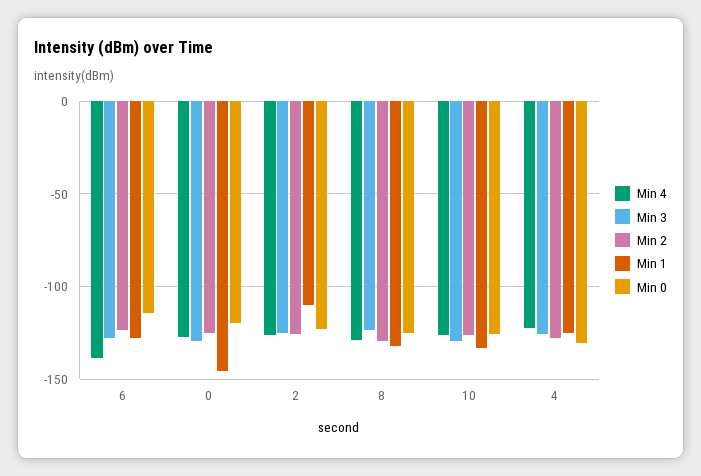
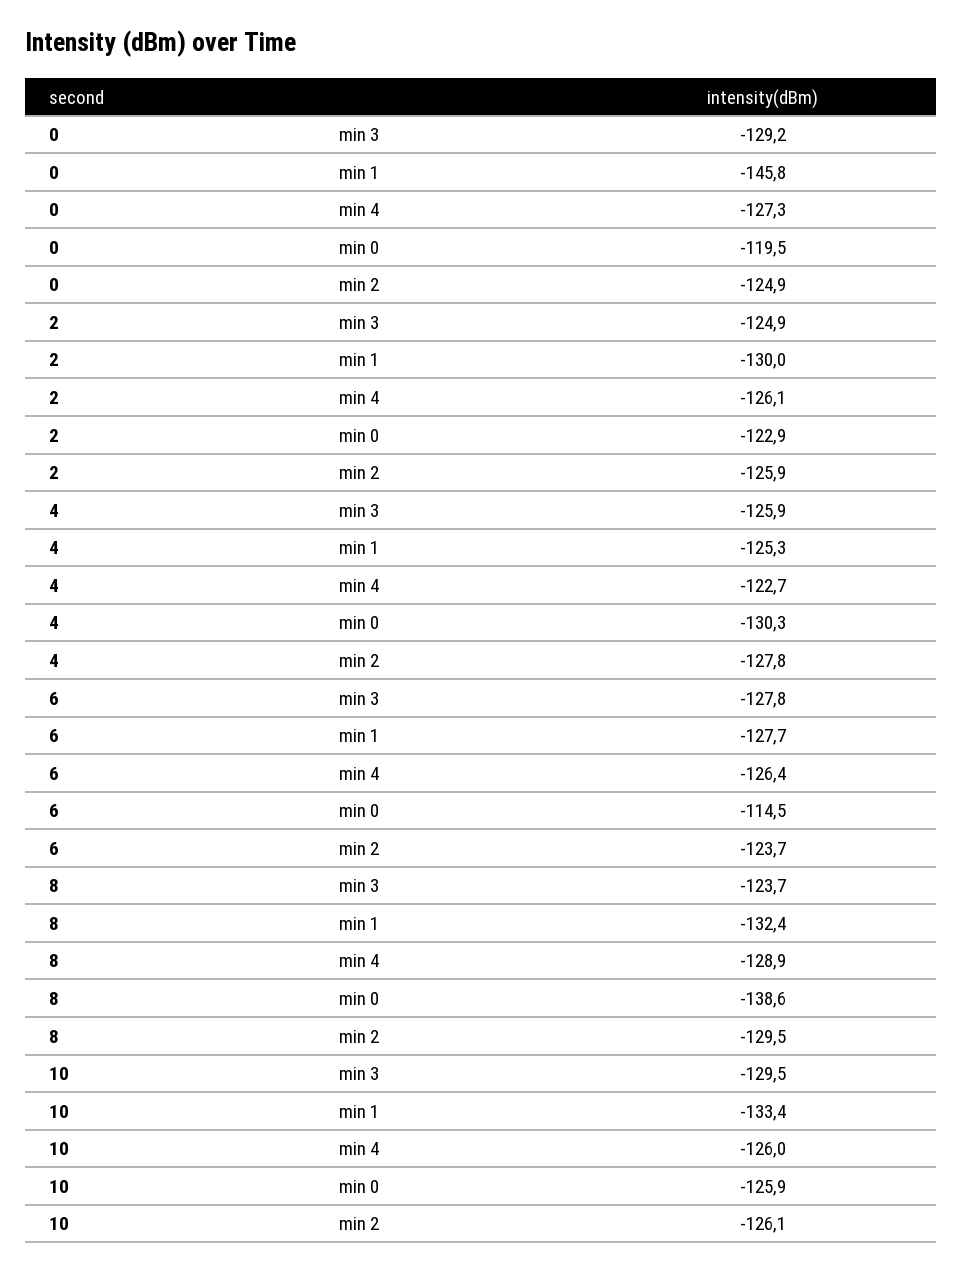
  {
    "Min 4": {
-     "6": -140,
+     "6": -126.4,
      "0": -127.3,
      "2": -126.1,
      "8": -128.9,
      "10": -126,
      "4": -122.7
    },
    "Min 3": {
      "6": -127.8,
      "0": -129.2,
      "2": -124.9,
      "8": -123.7,
      "10": -129.5,
      "4": -125.9
    },
    "Min 2": {
      "6": -123.7,
      "0": -124.9,
      "2": -125.9,
      "8": -129.5,
      "10": -126.1,
      "4": -127.8
    },
    "Min 1": {
      "6": -127.7,
      "0": -145.8,
-     "2": -110,
+     "2": -130,
      "8": -132.4,
      "10": -133.4,
      "4": -125.3
    },
    "Min 0": {
      "6": -114.5,
      "0": -119.5,
      "2": -122.9,
-     "8": -125,
+     "8": -138.6,
      "10": -125.9,
      "4": -130.3
    }
  }

